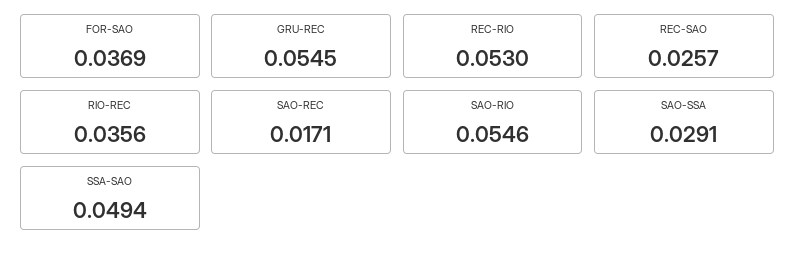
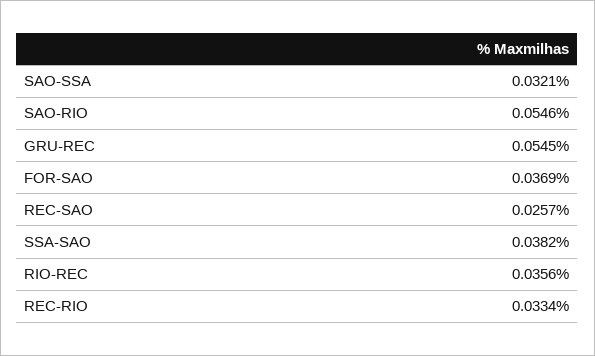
  {
    "FOR-SAO": 0.0369,
    "GRU-REC": 0.0545,
-   "REC-RIO": 0.053,
+   "REC-RIO": 0.0334,
    "REC-SAO": 0.0257,
    "RIO-REC": 0.0356,
-   "SAO-REC": 0.0171,
    "SAO-RIO": 0.0546,
-   "SAO-SSA": 0.0291,
+   "SAO-SSA": 0.0321,
-   "SSA-SAO": 0.0494
+   "SSA-SAO": 0.0382
  }

